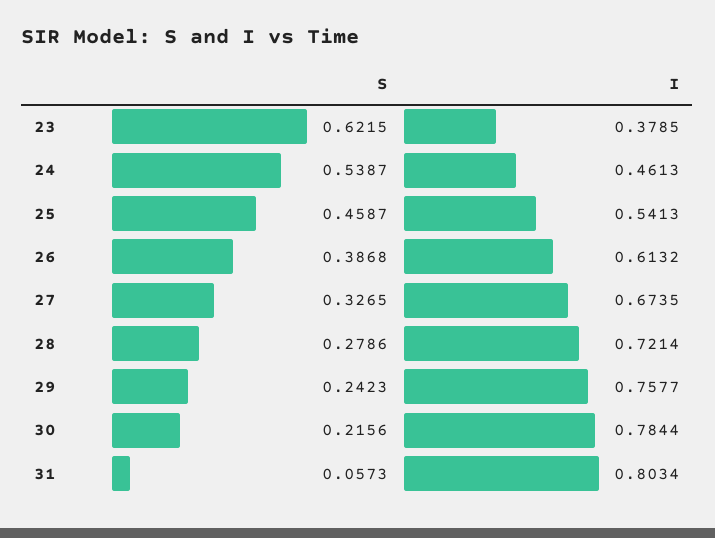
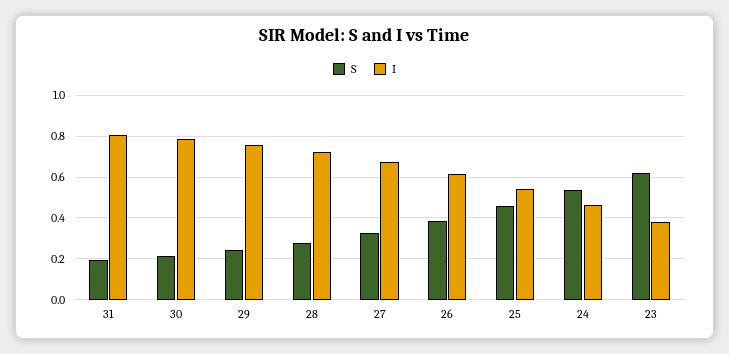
  {
    "S": {
      "23": 0.6215,
      "24": 0.5387,
      "25": 0.4587,
      "26": 0.3868,
      "27": 0.3265,
      "28": 0.2786,
      "29": 0.2423,
      "30": 0.2156,
-     "31": 0.0573
+     "31": 0.2
    },
    "I": {
      "23": 0.3785,
      "24": 0.4613,
      "25": 0.5413,
      "26": 0.6132,
      "27": 0.6735,
      "28": 0.7214,
      "29": 0.7577,
      "30": 0.7844,
      "31": 0.8034
    }
  }

